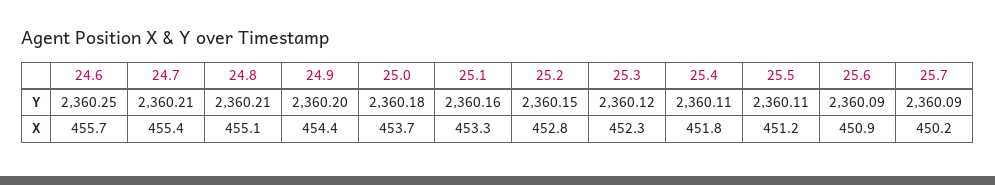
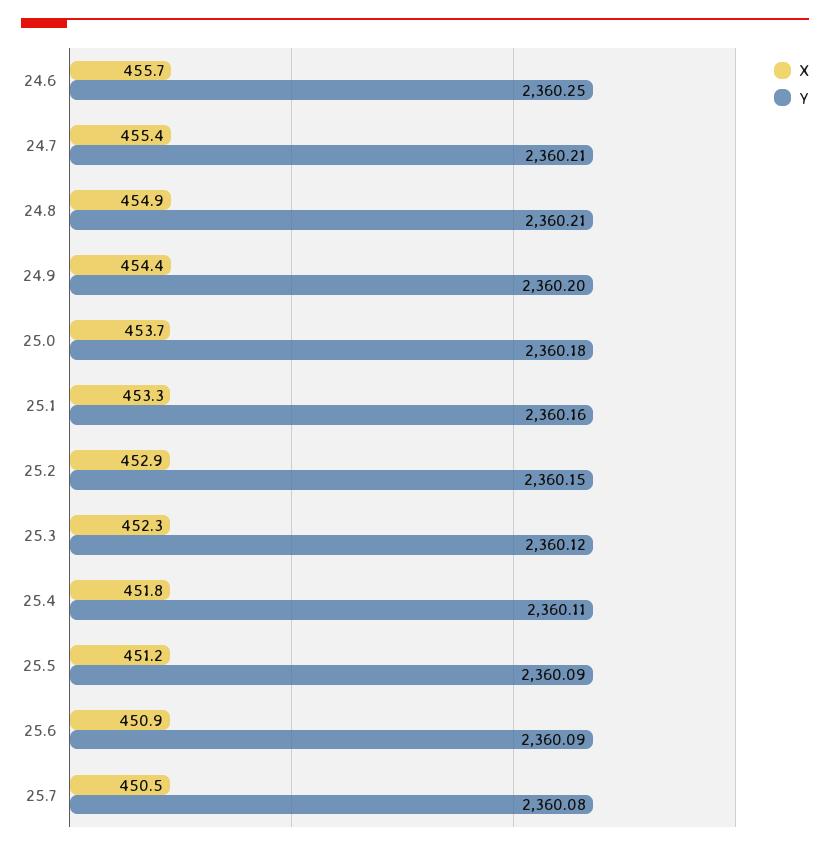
  {
    "Y": {
      "24.6": 2360.25,
      "24.7": 2360.21,
      "24.8": 2360.21,
      "24.9": 2360.2,
      "25.0": 2360.18,
      "25.1": 2360.16,
      "25.2": 2360.15,
      "25.3": 2360.12,
      "25.4": 2360.11,
-     "25.5": 2360.11,
+     "25.5": 2360.09,
      "25.6": 2360.09,
-     "25.7": 2360.09
+     "25.7": 2360.08
    },
    "X": {
      "24.6": 455.7,
      "24.7": 455.4,
-     "24.8": 455.1,
+     "24.8": 454.9,
      "24.9": 454.4,
      "25.0": 453.7,
      "25.1": 453.3,
-     "25.2": 452.8,
+     "25.2": 452.9,
      "25.3": 452.3,
      "25.4": 451.8,
      "25.5": 451.2,
      "25.6": 450.9,
-     "25.7": 450.2
+     "25.7": 450.5
    }
  }

